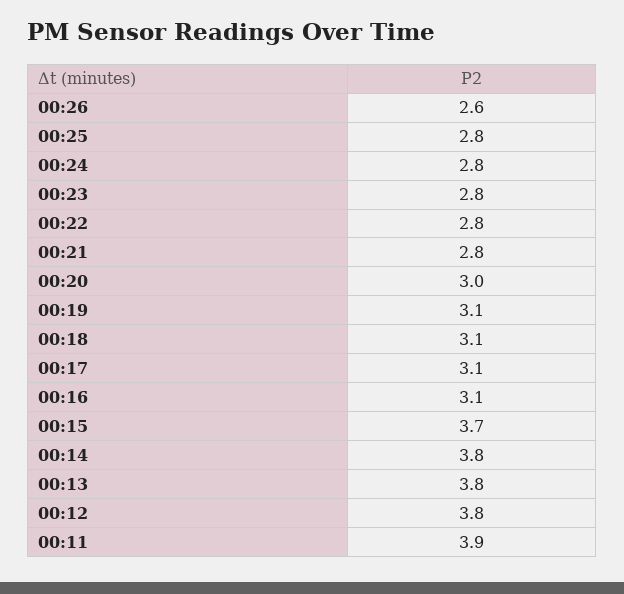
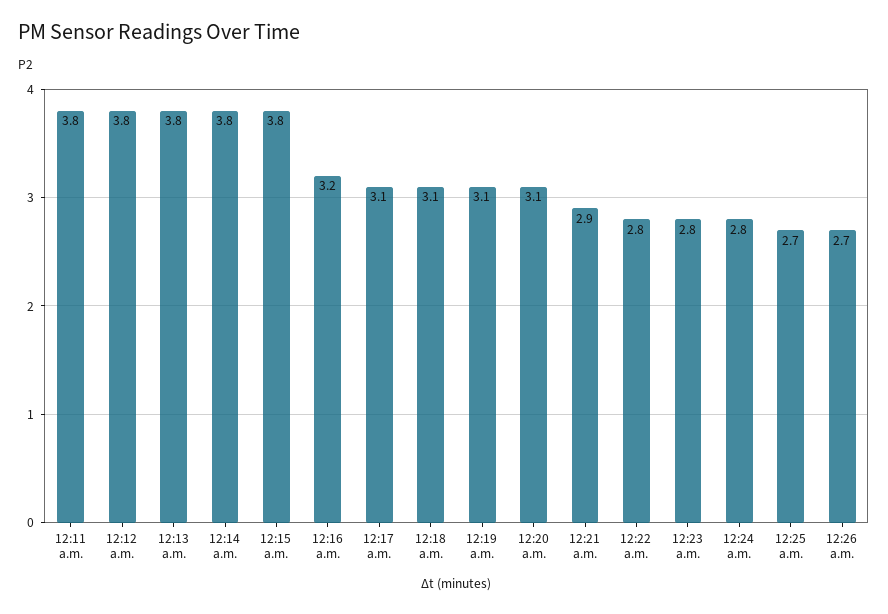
  {
-   "00:26": 2.6,
+   "00:26": 2.7,
-   "00:25": 2.8,
+   "00:25": 2.7,
    "00:24": 2.8,
    "00:23": 2.8,
    "00:22": 2.8,
-   "00:21": 2.8,
+   "00:21": 2.9,
-   "00:20": 3,
+   "00:20": 3.1,
    "00:19": 3.1,
    "00:18": 3.1,
    "00:17": 3.1,
-   "00:16": 3.1,
+   "00:16": 3.2,
-   "00:15": 3.7,
+   "00:15": 3.8,
    "00:14": 3.8,
    "00:13": 3.8,
    "00:12": 3.8,
-   "00:11": 3.9
+   "00:11": 3.8
  }

